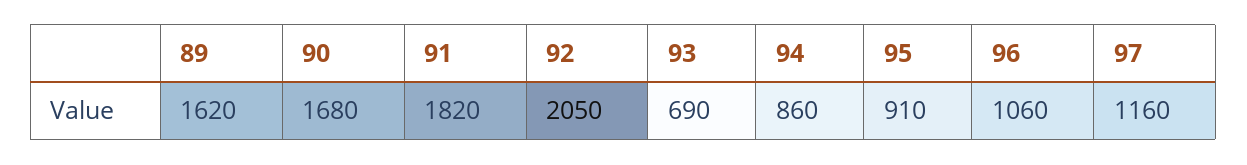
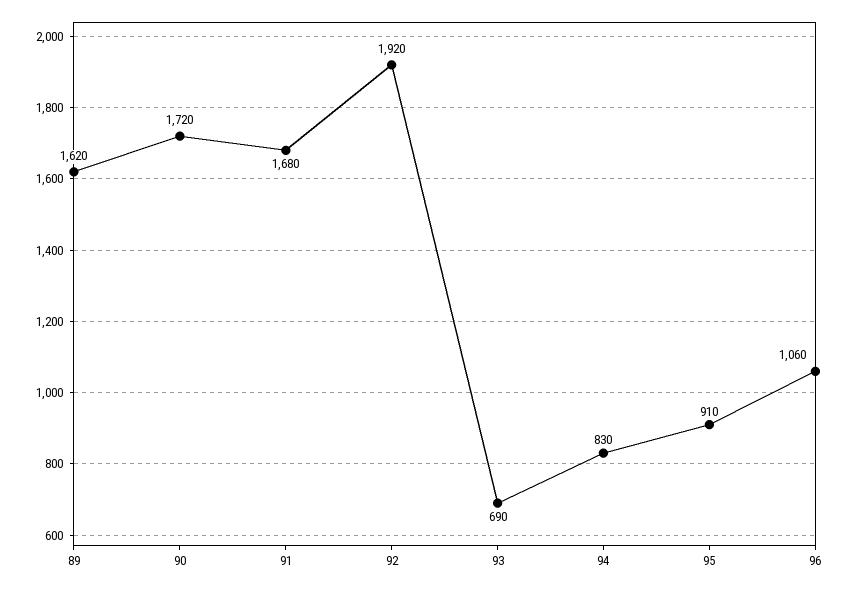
  {
    "89": 1620,
-   "90": 1680,
+   "90": 1720,
-   "91": 1820,
+   "91": 1680,
-   "92": 2050,
+   "92": 1920,
    "93": 690,
-   "94": 860,
+   "94": 830,
    "95": 910,
-   "96": 1060,
+   "96": 1060
-   "97": 1160
  }

